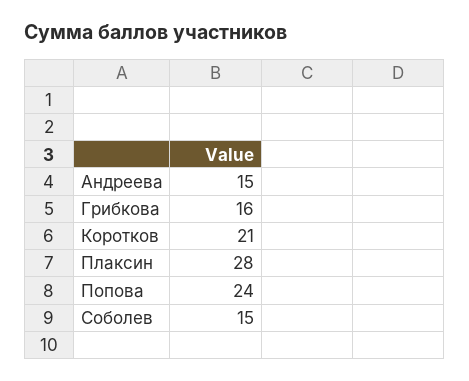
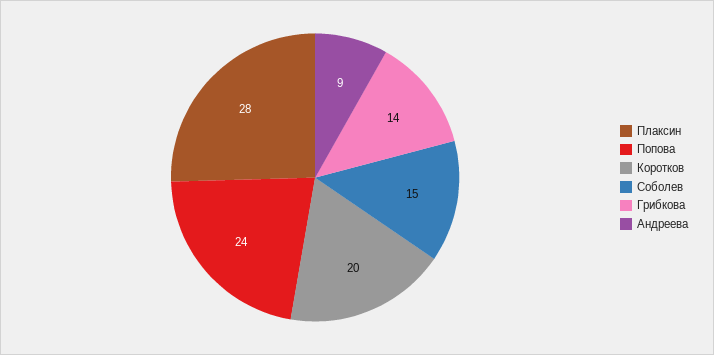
  {
-   "Андреева": 15,
+   "Андреева": 9,
-   "Грибкова": 16,
+   "Грибкова": 14,
-   "Коротков": 21,
+   "Коротков": 20,
    "Плаксин": 28,
    "Попова": 24,
    "Соболев": 15
  }

